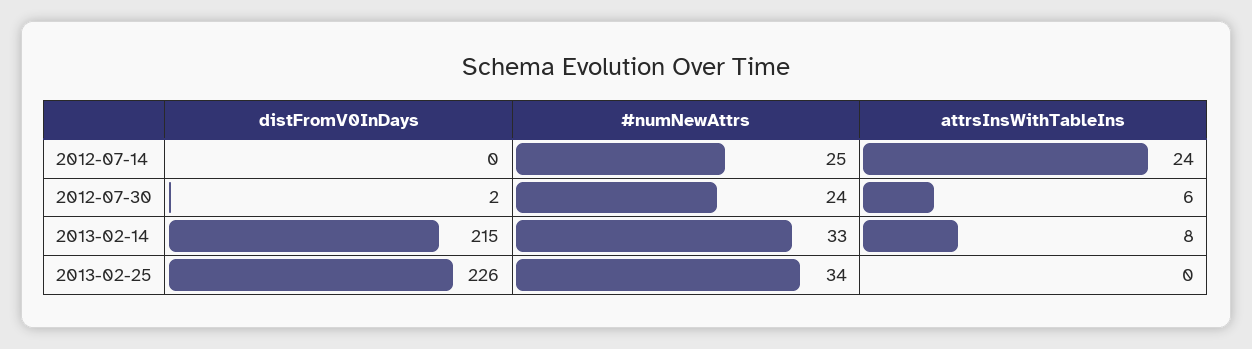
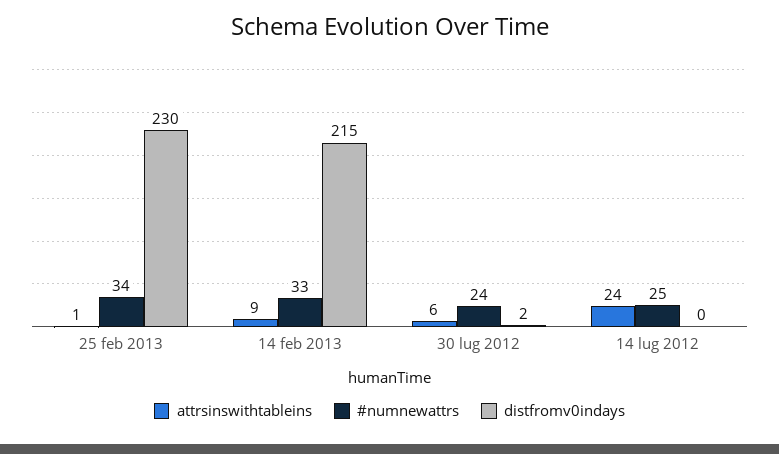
  {
    "distFromV0InDays": {
      "2012-07-14": 0,
      "2012-07-30": 2,
      "2013-02-14": 215,
-     "2013-02-25": 226
+     "2013-02-25": 230
    },
    "#numNewAttrs": {
      "2012-07-14": 25,
      "2012-07-30": 24,
      "2013-02-14": 33,
      "2013-02-25": 34
    },
    "attrsInsWithTableIns": {
      "2012-07-14": 24,
      "2012-07-30": 6,
-     "2013-02-14": 8,
+     "2013-02-14": 9,
-     "2013-02-25": 0
+     "2013-02-25": 1
    }
  }

